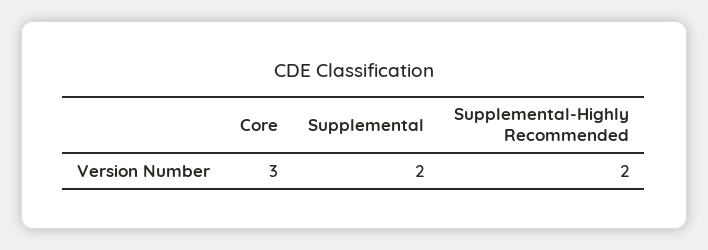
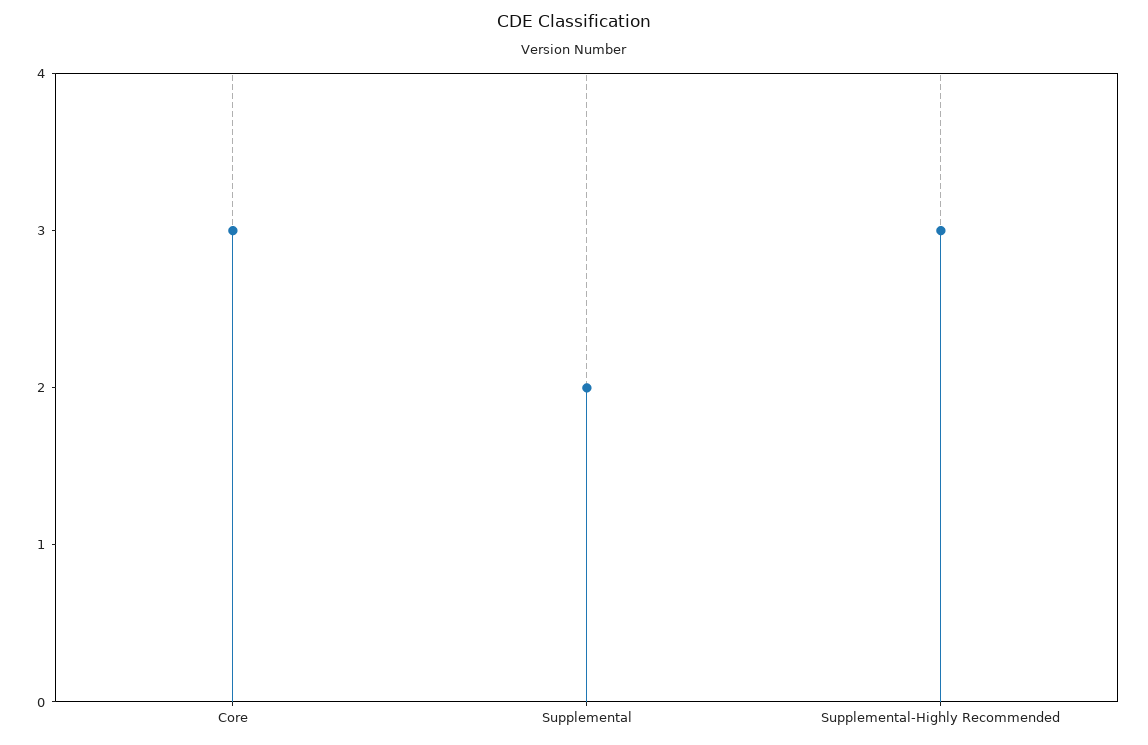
  {
    "Core": 3,
    "Supplemental": 2,
-   "Supplemental-Highly Recommended": 2
+   "Supplemental-Highly Recommended": 3
  }

